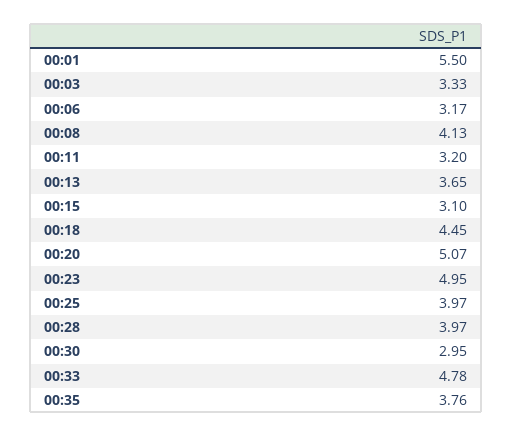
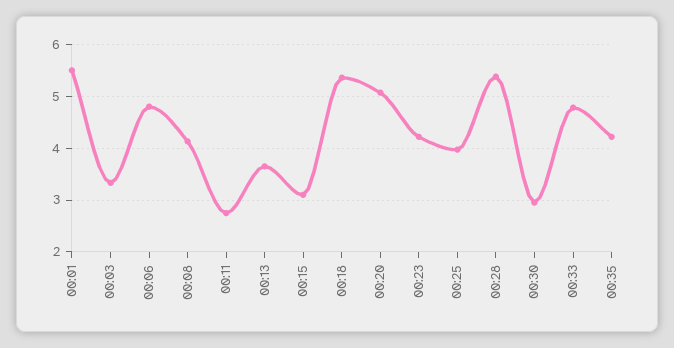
  {
    "00:01": 5.5,
    "00:03": 3.33,
-   "00:06": 3.17,
+   "00:06": 4.8,
    "00:08": 4.13,
-   "00:11": 3.2,
+   "00:11": 2.8,
    "00:13": 3.65,
    "00:15": 3.1,
-   "00:18": 4.45,
+   "00:18": 5.4,
    "00:20": 5.07,
-   "00:23": 4.95,
+   "00:23": 4.2,
    "00:25": 3.97,
-   "00:28": 3.97,
+   "00:28": 5.4,
    "00:30": 2.95,
    "00:33": 4.78,
-   "00:35": 3.76
+   "00:35": 4.2
  }

